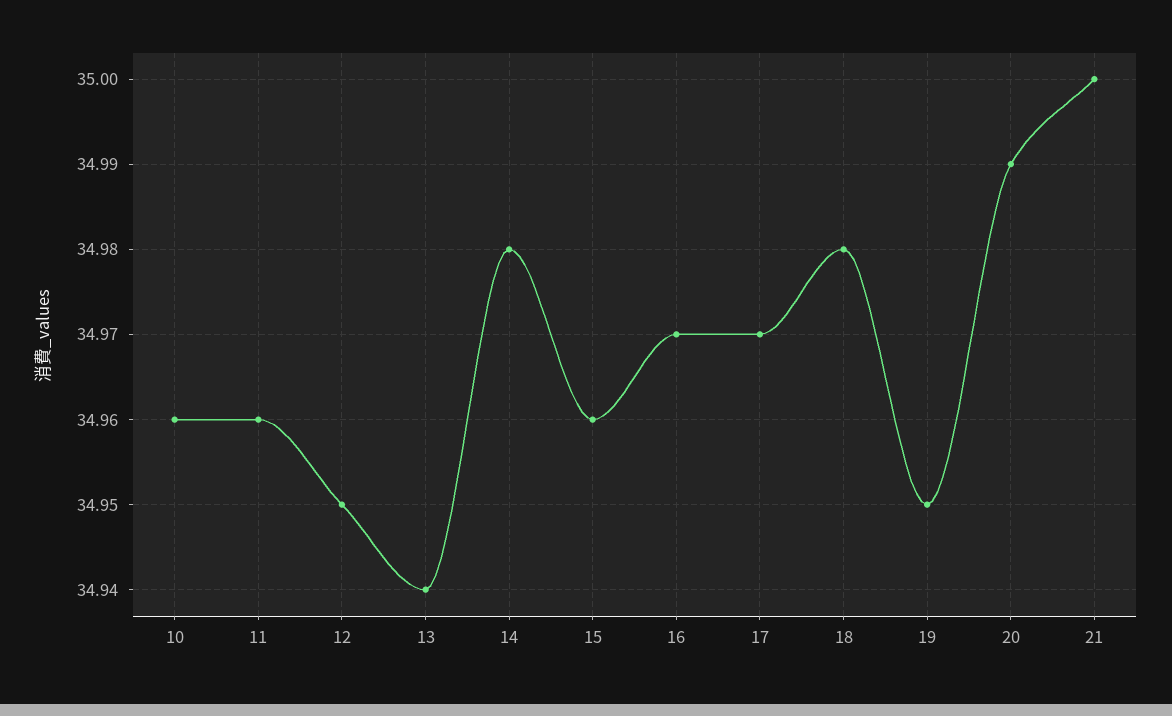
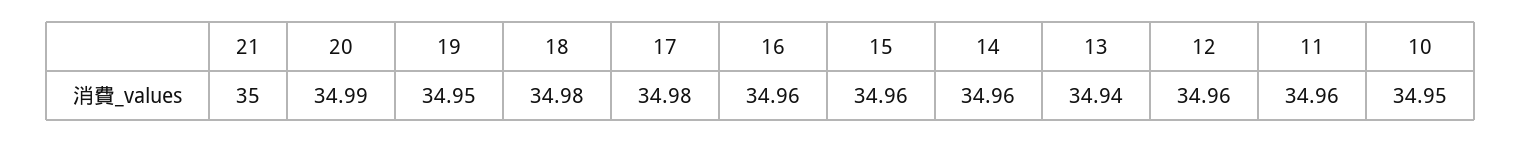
  {
-   "10": 34.96,
+   "10": 34.95,
    "11": 34.96,
-   "12": 34.95,
+   "12": 34.96,
    "13": 34.94,
-   "14": 34.98,
+   "14": 34.96,
    "15": 34.96,
-   "16": 34.97,
+   "16": 34.96,
-   "17": 34.97,
+   "17": 34.98,
    "18": 34.98,
    "19": 34.95,
    "20": 34.99,
    "21": 35
  }

